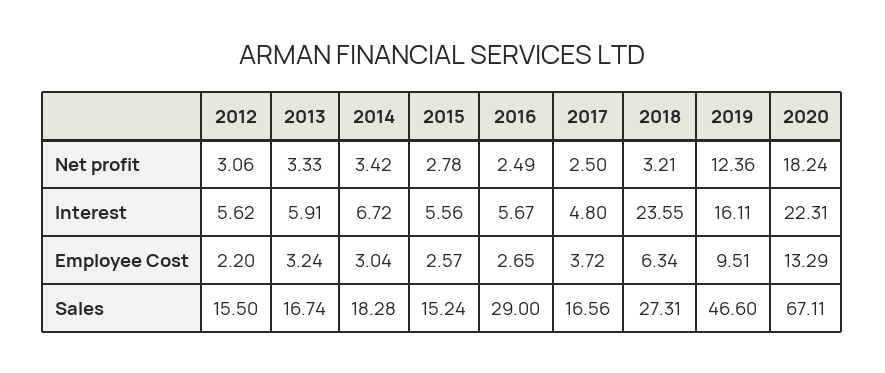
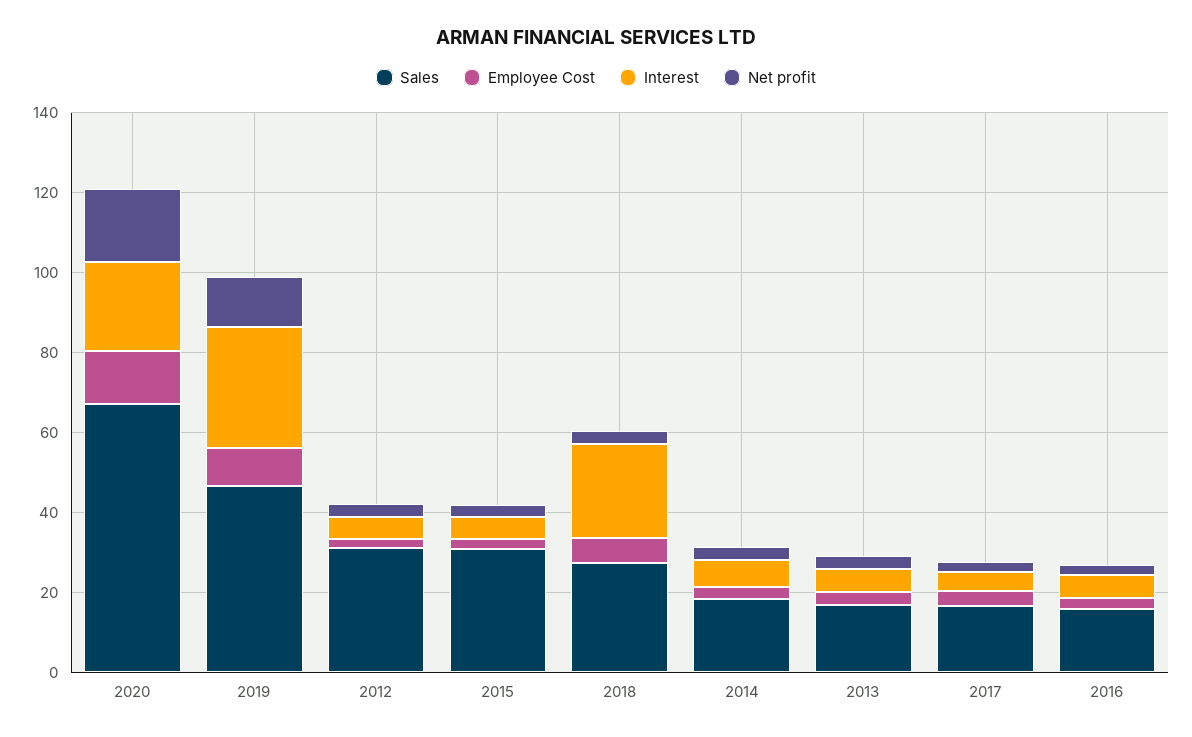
  {
    "Net profit": {
      "2012": 3.06,
      "2013": 3.33,
      "2014": 3.42,
      "2015": 2.78,
      "2016": 2.49,
      "2017": 2.5,
      "2018": 3.21,
      "2019": 12.36,
      "2020": 18.24
    },
    "Interest": {
      "2012": 5.62,
      "2013": 5.91,
      "2014": 6.72,
      "2015": 5.56,
      "2016": 5.67,
      "2017": 4.8,
      "2018": 23.55,
-     "2019": 16.11,
+     "2019": 30,
      "2020": 22.31
    },
    "Employee Cost": {
      "2012": 2.2,
      "2013": 3.24,
      "2014": 3.04,
      "2015": 2.57,
      "2016": 2.65,
      "2017": 3.72,
      "2018": 6.34,
      "2019": 9.51,
      "2020": 13.29
    },
    "Sales": {
-     "2012": 15.5,
+     "2012": 30,
      "2013": 16.74,
      "2014": 18.28,
-     "2015": 15.24,
+     "2015": 30,
-     "2016": 29,
+     "2016": 15,
      "2017": 16.56,
      "2018": 27.31,
      "2019": 46.6,
      "2020": 67.11
    }
  }

